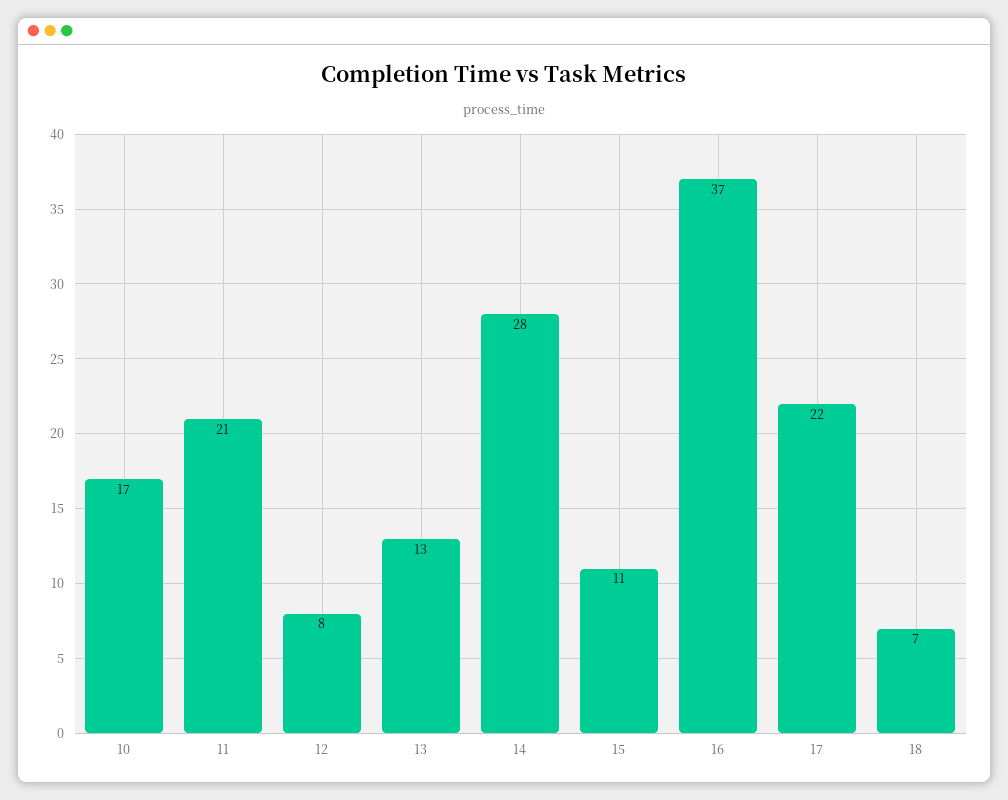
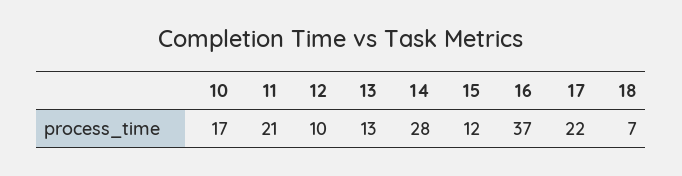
  {
    "10": 17,
    "11": 21,
-   "12": 8,
+   "12": 10,
    "13": 13,
    "14": 28,
-   "15": 11,
+   "15": 12,
    "16": 37,
    "17": 22,
    "18": 7
  }

